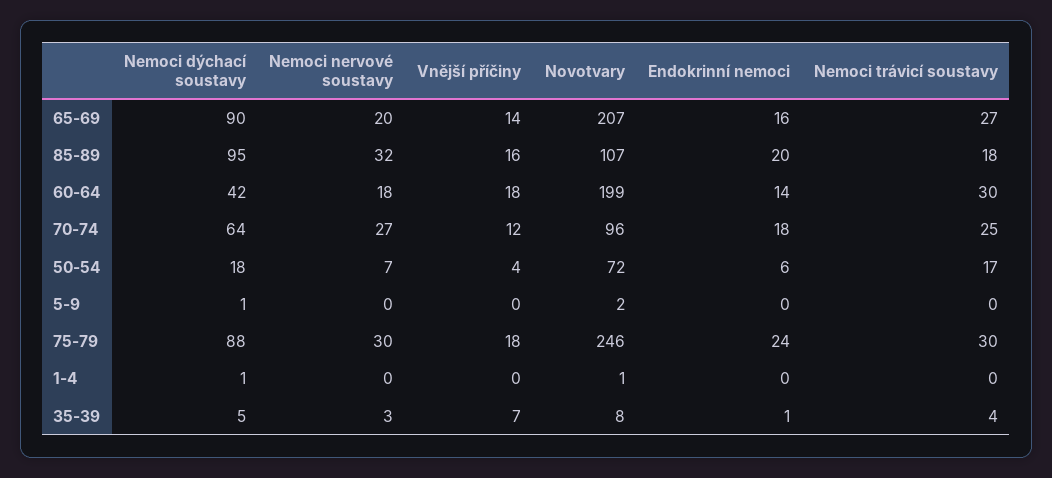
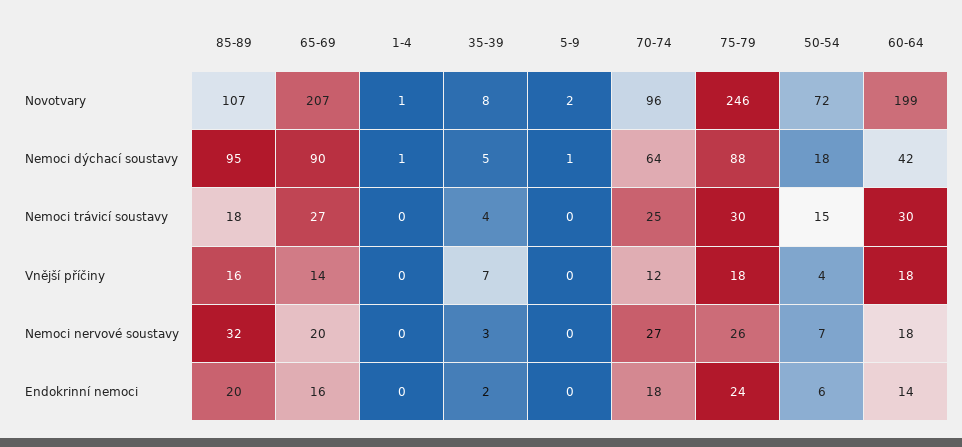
  {
    "Nemoci dýchací soustavy": {
      "65-69": 90,
      "85-89": 95,
      "60-64": 42,
      "70-74": 64,
      "50-54": 18,
      "5-9": 1,
      "75-79": 88,
      "1-4": 1,
      "35-39": 5
    },
    "Nemoci nervové soustavy": {
      "65-69": 20,
      "85-89": 32,
      "60-64": 18,
      "70-74": 27,
      "50-54": 7,
      "5-9": 0,
-     "75-79": 30,
+     "75-79": 26,
      "1-4": 0,
      "35-39": 3
    },
    "Vnější příčiny": {
      "65-69": 14,
      "85-89": 16,
      "60-64": 18,
      "70-74": 12,
      "50-54": 4,
      "5-9": 0,
      "75-79": 18,
      "1-4": 0,
      "35-39": 7
    },
    "Novotvary": {
      "65-69": 207,
      "85-89": 107,
      "60-64": 199,
      "70-74": 96,
      "50-54": 72,
      "5-9": 2,
      "75-79": 246,
      "1-4": 1,
      "35-39": 8
    },
    "Endokrinní nemoci": {
      "65-69": 16,
      "85-89": 20,
      "60-64": 14,
      "70-74": 18,
      "50-54": 6,
      "5-9": 0,
      "75-79": 24,
      "1-4": 0,
-     "35-39": 1
+     "35-39": 2
    },
    "Nemoci trávicí soustavy": {
      "65-69": 27,
      "85-89": 18,
      "60-64": 30,
      "70-74": 25,
-     "50-54": 17,
+     "50-54": 15,
      "5-9": 0,
      "75-79": 30,
      "1-4": 0,
      "35-39": 4
    }
  }

